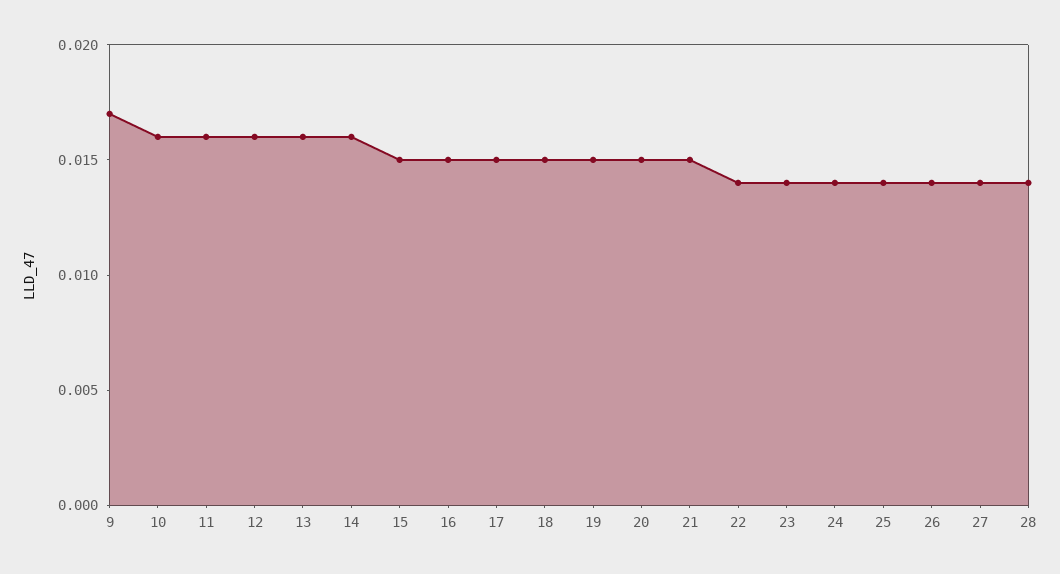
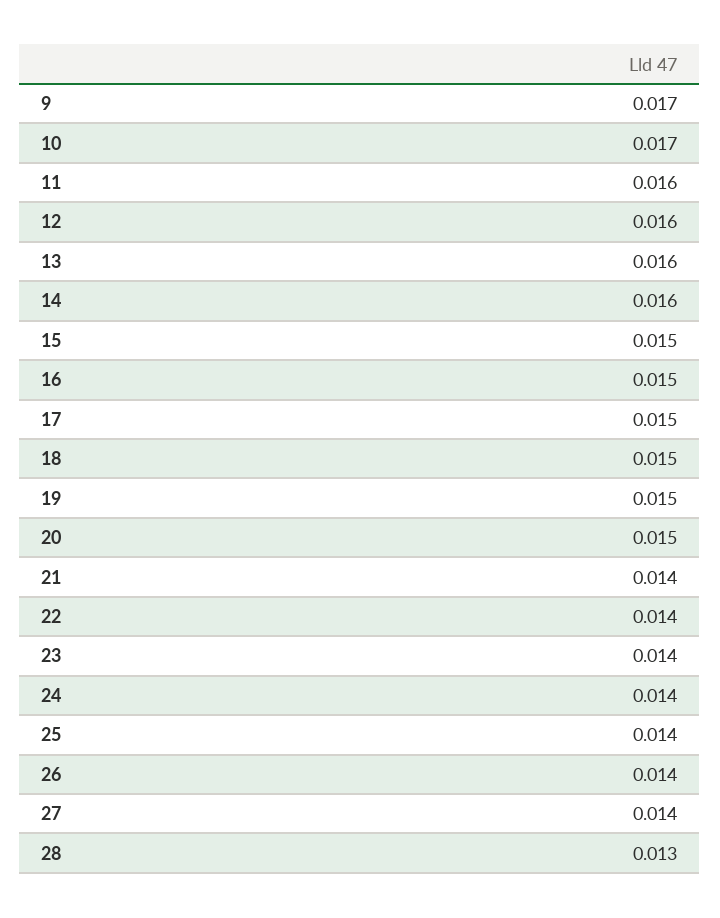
  {
    "9": 0.017,
-   "10": 0.016,
+   "10": 0.017,
    "11": 0.016,
    "12": 0.016,
    "13": 0.016,
    "14": 0.016,
    "15": 0.015,
    "16": 0.015,
    "17": 0.015,
    "18": 0.015,
    "19": 0.015,
    "20": 0.015,
-   "21": 0.015,
+   "21": 0.014,
    "22": 0.014,
    "23": 0.014,
    "24": 0.014,
    "25": 0.014,
    "26": 0.014,
    "27": 0.014,
-   "28": 0.014
+   "28": 0.013
  }

